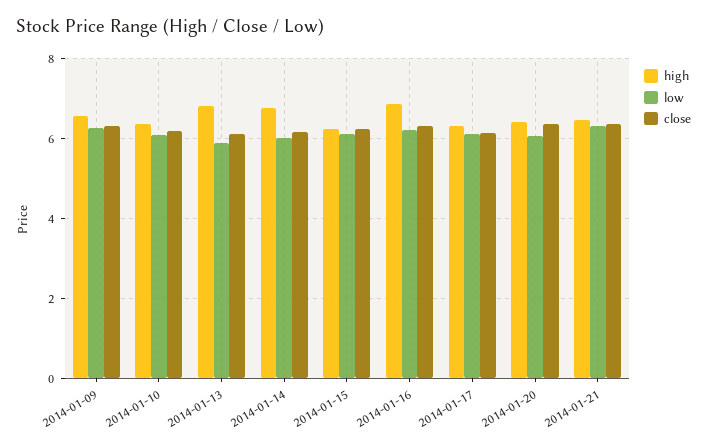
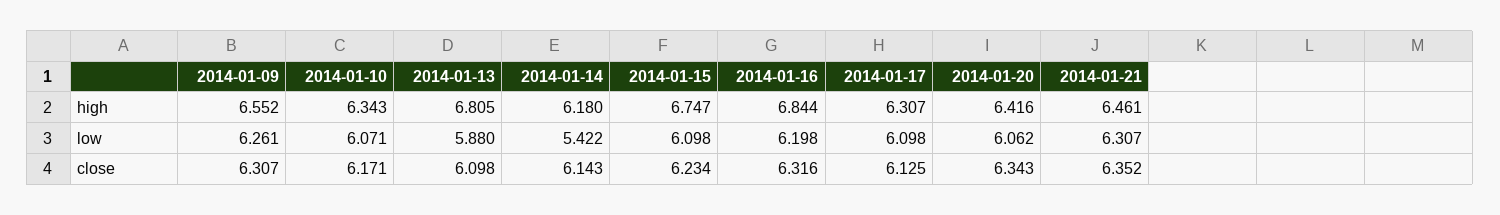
  {
    "high": {
      "2014-01-09": 6.552,
      "2014-01-10": 6.343,
      "2014-01-13": 6.805,
-     "2014-01-14": 6.8,
+     "2014-01-14": 6.18,
-     "2014-01-15": 6.2,
+     "2014-01-15": 6.747,
      "2014-01-16": 6.844,
      "2014-01-17": 6.307,
      "2014-01-20": 6.416,
      "2014-01-21": 6.461
    },
    "low": {
      "2014-01-09": 6.261,
      "2014-01-10": 6.071,
      "2014-01-13": 5.88,
-     "2014-01-14": 6,
+     "2014-01-14": 5.422,
      "2014-01-15": 6.098,
      "2014-01-16": 6.198,
      "2014-01-17": 6.098,
      "2014-01-20": 6.062,
      "2014-01-21": 6.307
    },
    "close": {
      "2014-01-09": 6.307,
      "2014-01-10": 6.171,
      "2014-01-13": 6.098,
      "2014-01-14": 6.143,
      "2014-01-15": 6.234,
      "2014-01-16": 6.316,
      "2014-01-17": 6.125,
      "2014-01-20": 6.343,
      "2014-01-21": 6.352
    }
  }

